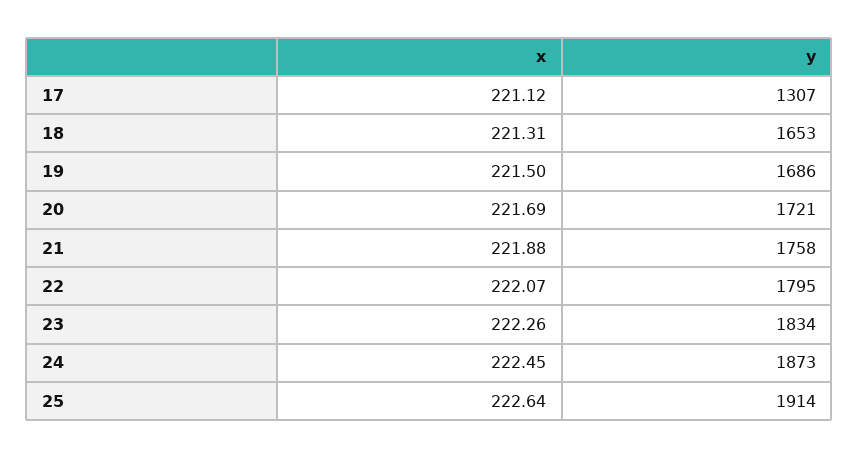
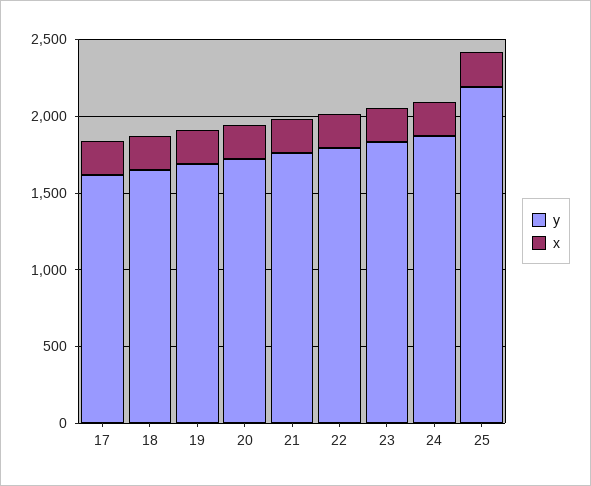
  {
    "x": {
      "17": 221.12,
      "18": 221.31,
      "19": 221.5,
      "20": 221.69,
      "21": 221.88,
      "22": 222.07,
      "23": 222.26,
      "24": 222.45,
      "25": 222.64
    },
    "y": {
-     "17": 1307,
+     "17": 1600,
      "18": 1653,
      "19": 1686,
      "20": 1721,
      "21": 1758,
      "22": 1795,
      "23": 1834,
      "24": 1873,
-     "25": 1914
+     "25": 2200
    }
  }

